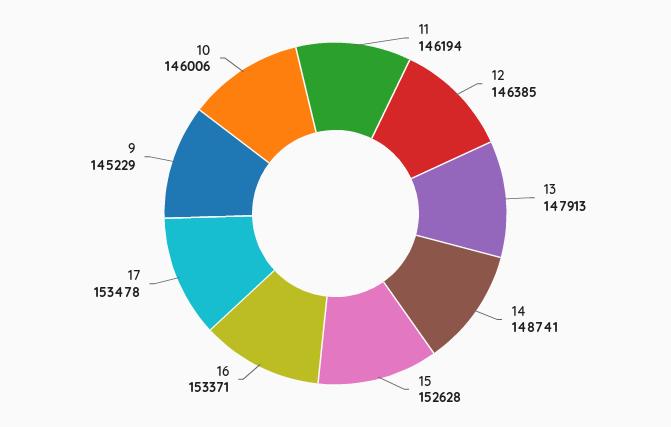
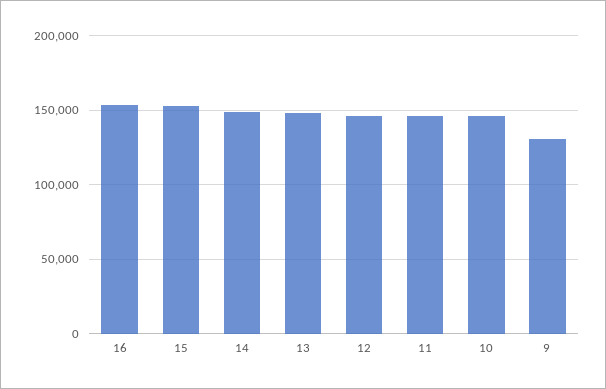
  {
    "11": 146194,
    "12": 146385,
    "13": 147913,
    "14": 148741,
    "15": 152628,
    "16": 153371,
-   "17": 153478,
-   "9": 145229,
+   "9": 130000,
    "10": 146006
  }

